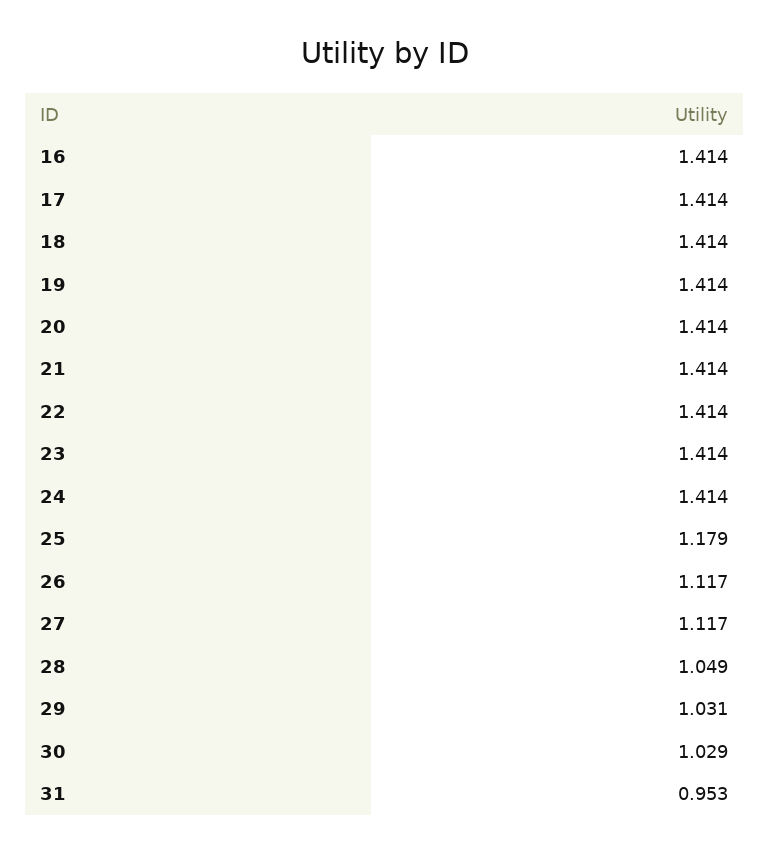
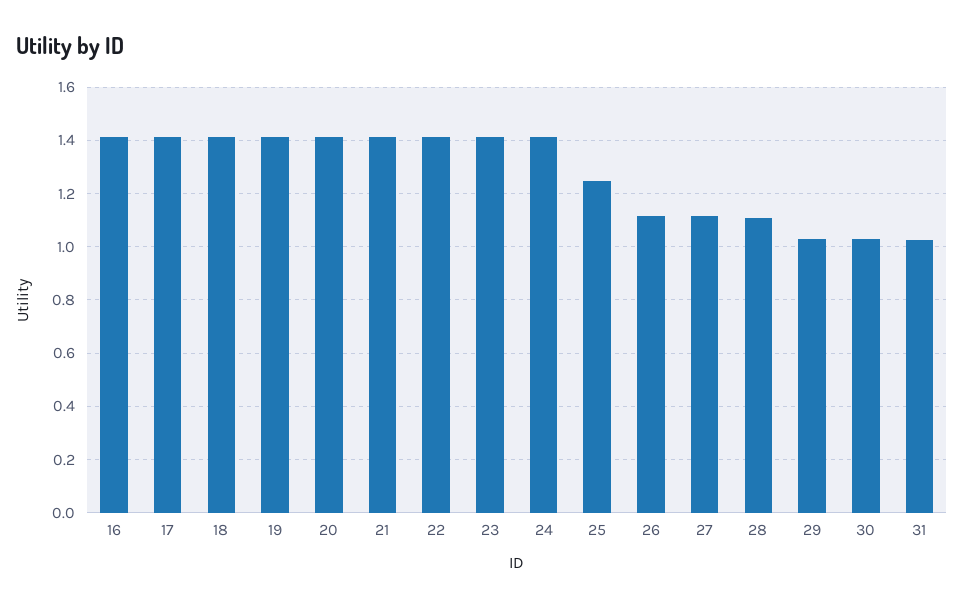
  {
    "16": 1.414,
    "17": 1.414,
    "18": 1.414,
    "19": 1.414,
    "20": 1.414,
    "21": 1.414,
    "22": 1.414,
    "23": 1.414,
    "24": 1.414,
-   "25": 1.179,
+   "25": 1.25,
    "26": 1.117,
    "27": 1.117,
-   "28": 1.049,
+   "28": 1.1,
    "29": 1.031,
    "30": 1.029,
-   "31": 0.953
+   "31": 1.025
  }

